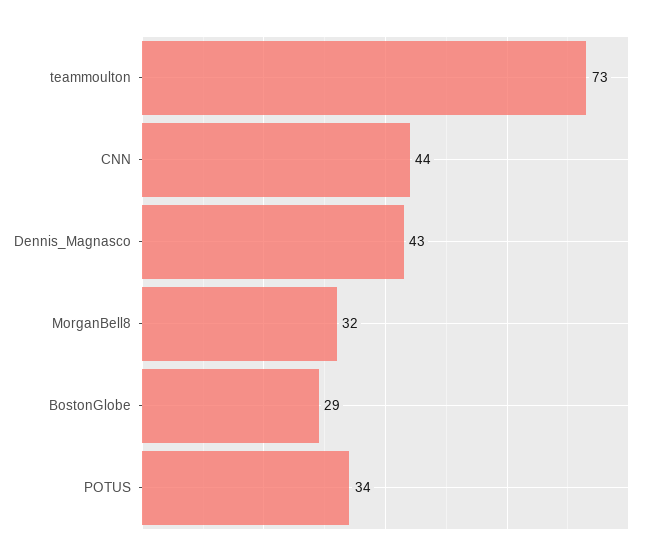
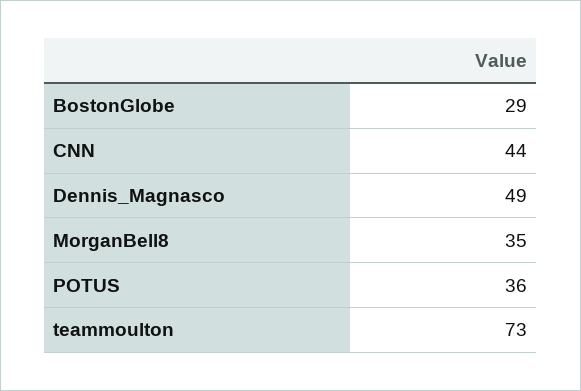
  {
    "teammoulton": 73,
    "CNN": 44,
-   "Dennis_Magnasco": 43,
+   "Dennis_Magnasco": 49,
-   "MorganBell8": 32,
+   "MorganBell8": 35,
    "BostonGlobe": 29,
-   "POTUS": 34
+   "POTUS": 36
  }

